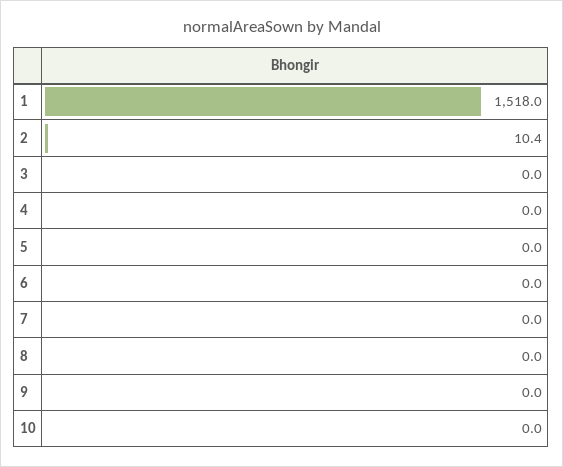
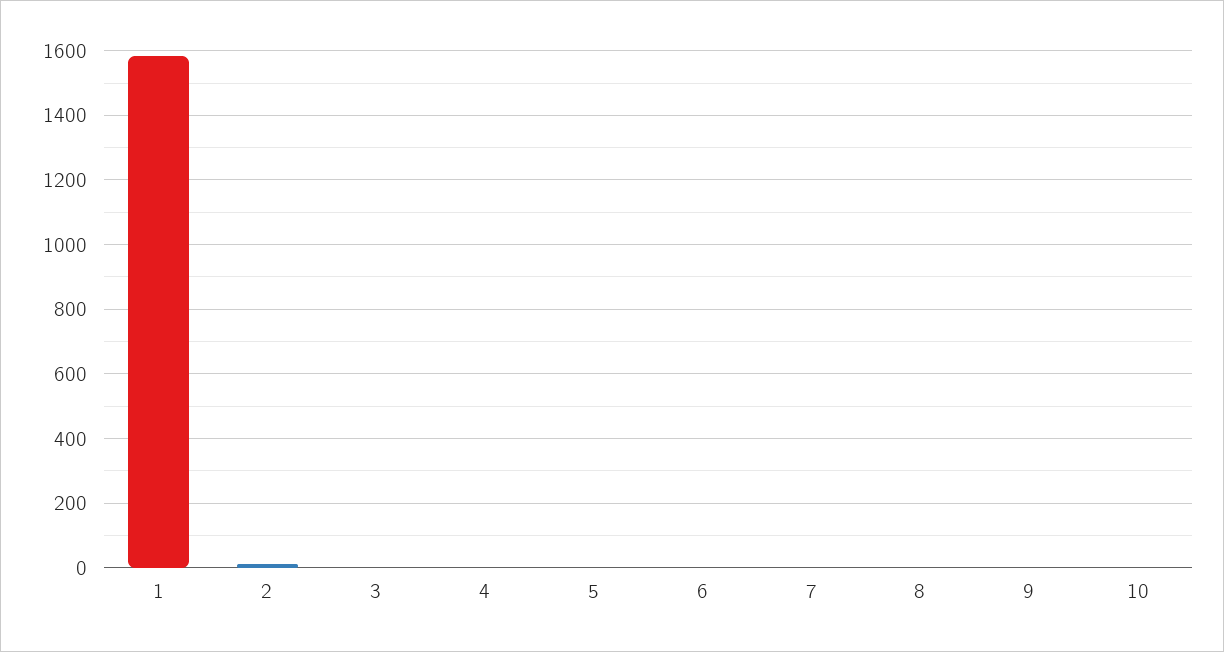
  {
-   "1": 1518,
+   "1": 1580,
    "2": 10.4,
    "3": 0,
    "4": 0,
    "5": 0,
    "6": 0,
    "7": 0,
    "8": 0,
    "9": 0,
    "10": 0
  }

